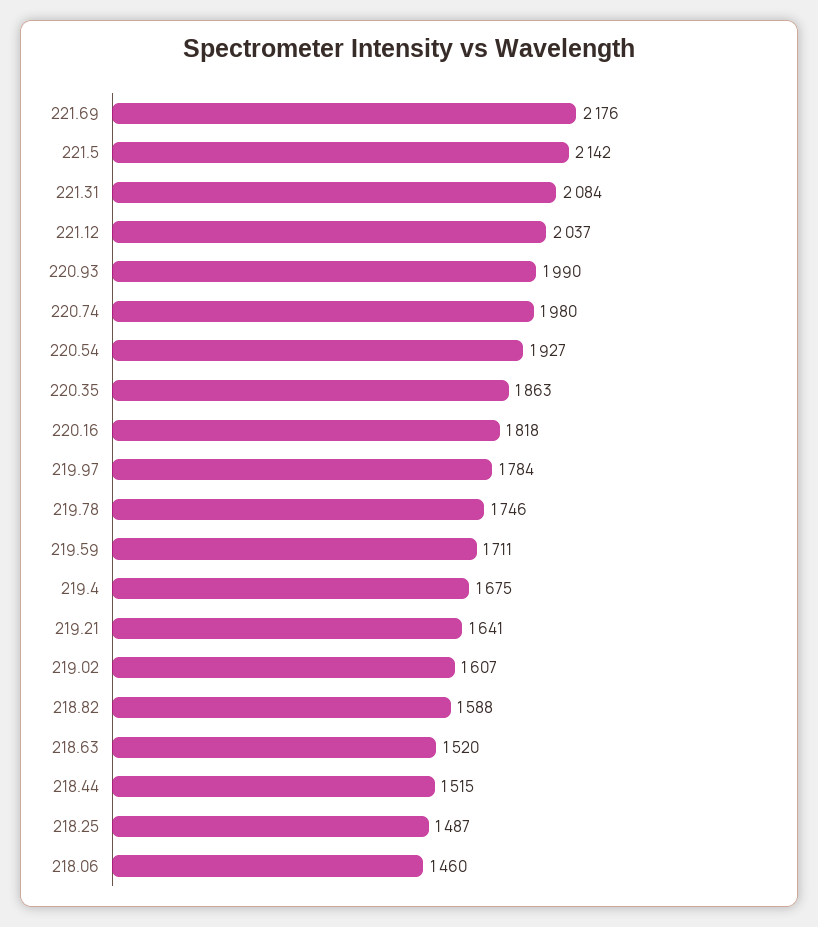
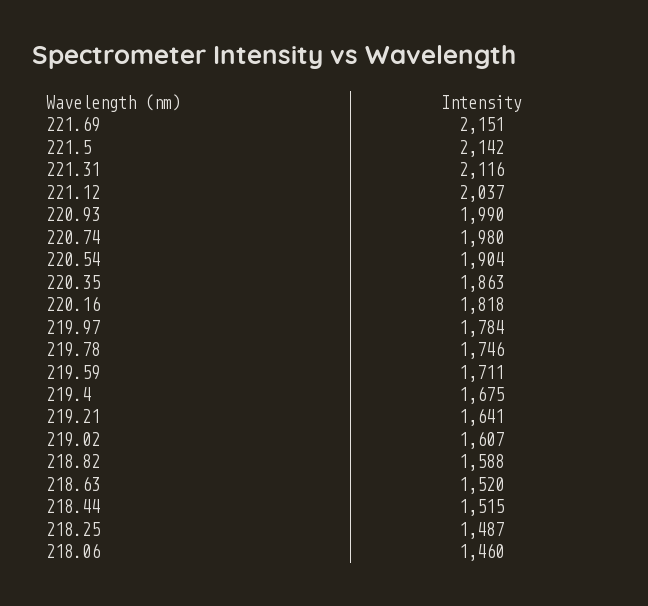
  {
-   "221.69": 2176,
+   "221.69": 2151,
    "221.5": 2142,
-   "221.31": 2084,
+   "221.31": 2116,
    "221.12": 2037,
    "220.93": 1990,
    "220.74": 1980,
-   "220.54": 1927,
+   "220.54": 1904,
    "220.35": 1863,
    "220.16": 1818,
    "219.97": 1784,
    "219.78": 1746,
    "219.59": 1711,
    "219.4": 1675,
    "219.21": 1641,
    "219.02": 1607,
    "218.82": 1588,
    "218.63": 1520,
    "218.44": 1515,
    "218.25": 1487,
    "218.06": 1460
  }

